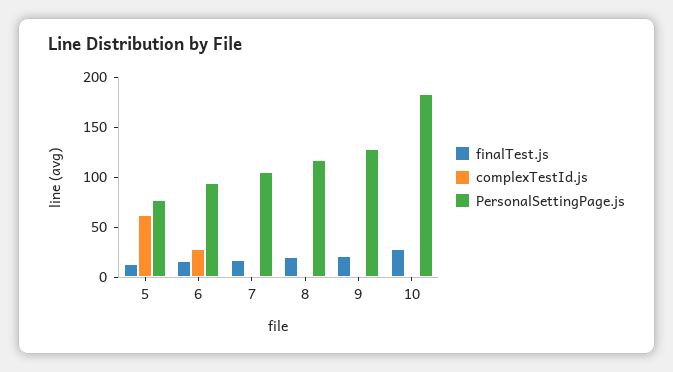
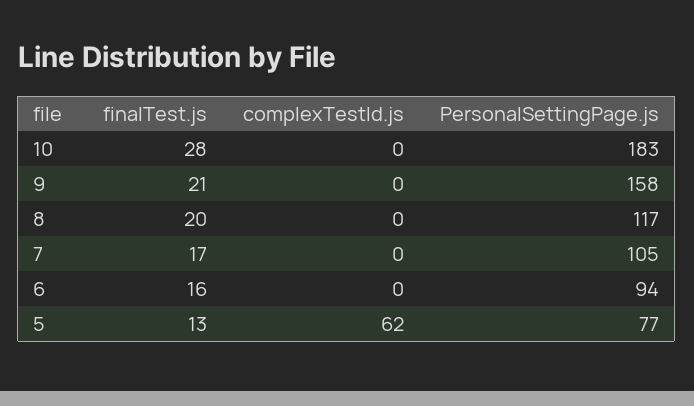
  {
    "finalTest.js": {
      "5": 13,
      "6": 16,
      "7": 17,
      "8": 20,
      "9": 21,
      "10": 28
    },
    "complexTestId.js": {
      "5": 62,
-     "6": 30,
+     "6": 0,
      "7": 0,
      "8": 0,
      "9": 0,
      "10": 0
    },
    "PersonalSettingPage.js": {
      "5": 77,
      "6": 94,
      "7": 105,
      "8": 117,
-     "9": 130,
+     "9": 158,
      "10": 183
    }
  }

